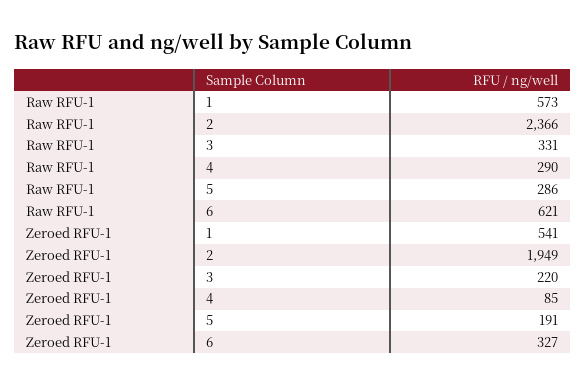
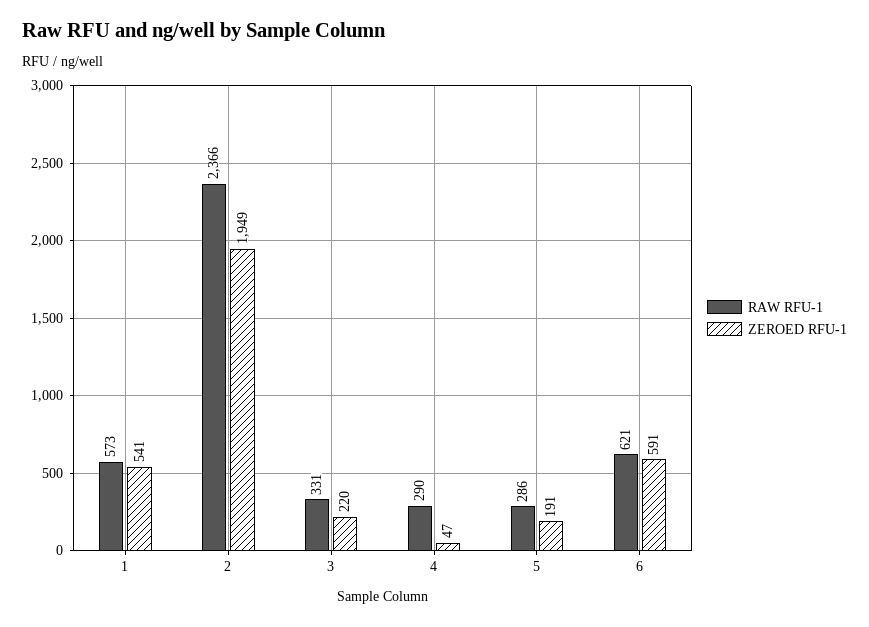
  {
    "Raw RFU-1": {
      "1": 573,
      "2": 2366,
      "3": 331,
      "4": 290,
      "5": 286,
      "6": 621
    },
    "Zeroed RFU-1": {
      "1": 541,
      "2": 1949,
      "3": 220,
-     "4": 85,
+     "4": 47,
      "5": 191,
-     "6": 327
+     "6": 591
    }
  }

